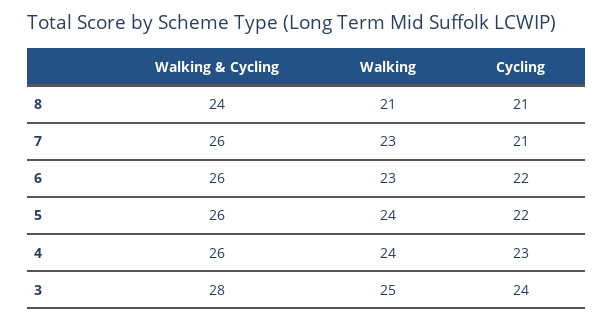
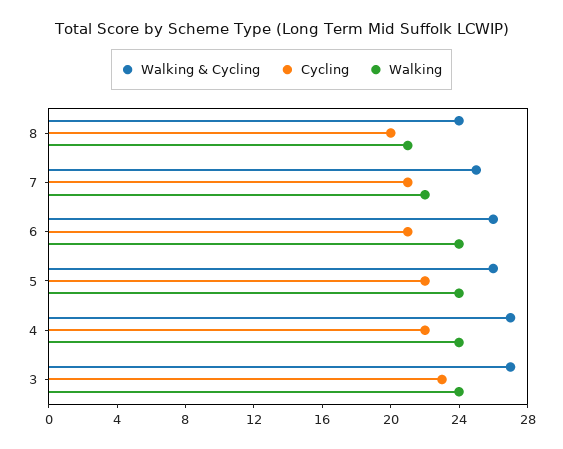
  {
    "Walking & Cycling": {
      "8": 24,
-     "7": 26,
+     "7": 25,
      "6": 26,
      "5": 26,
-     "4": 26,
+     "4": 27,
-     "3": 28
+     "3": 27
    },
    "Walking": {
      "8": 21,
-     "7": 23,
+     "7": 22,
-     "6": 23,
+     "6": 24,
      "5": 24,
      "4": 24,
-     "3": 25
+     "3": 24
    },
    "Cycling": {
-     "8": 21,
+     "8": 20,
      "7": 21,
-     "6": 22,
+     "6": 21,
      "5": 22,
-     "4": 23,
+     "4": 22,
-     "3": 24
+     "3": 23
    }
  }

